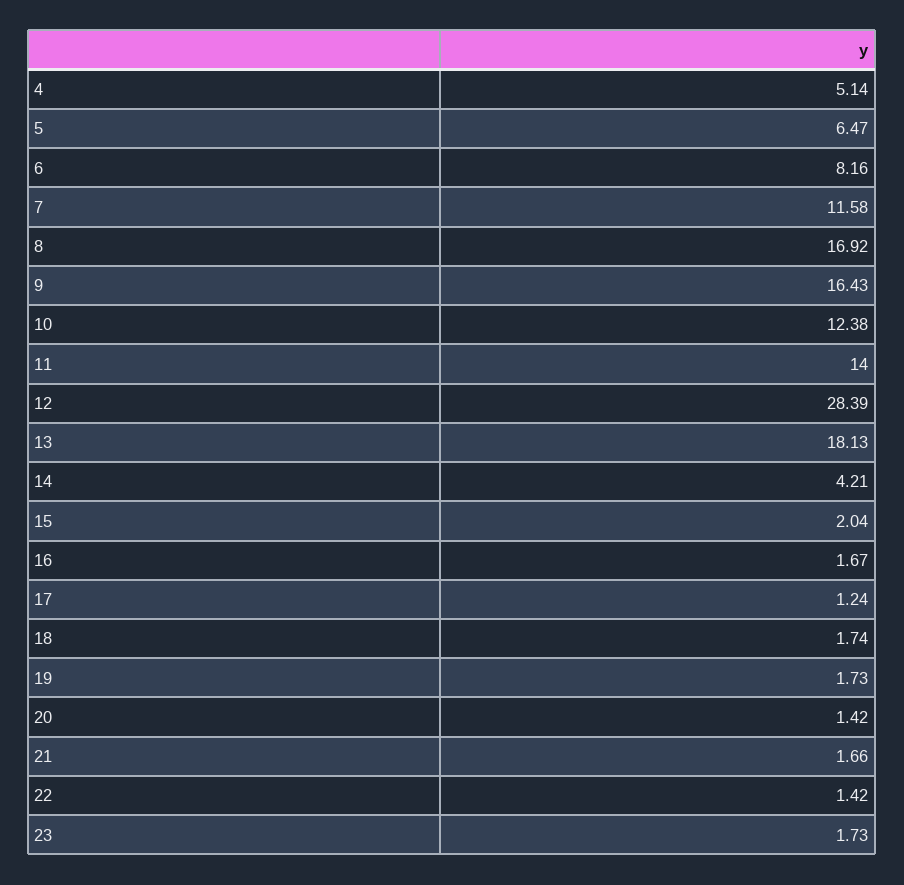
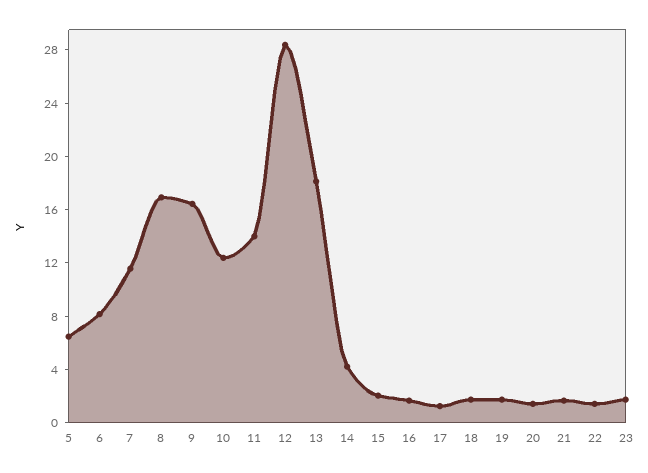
  {
-   "4": 5.14,
    "5": 6.47,
    "6": 8.16,
    "7": 11.58,
    "8": 16.92,
    "9": 16.43,
    "10": 12.38,
    "11": 14,
    "12": 28.39,
    "13": 18.13,
    "14": 4.21,
    "15": 2.04,
    "16": 1.67,
    "17": 1.24,
    "18": 1.74,
    "19": 1.73,
    "20": 1.42,
    "21": 1.66,
    "22": 1.42,
    "23": 1.73
  }

